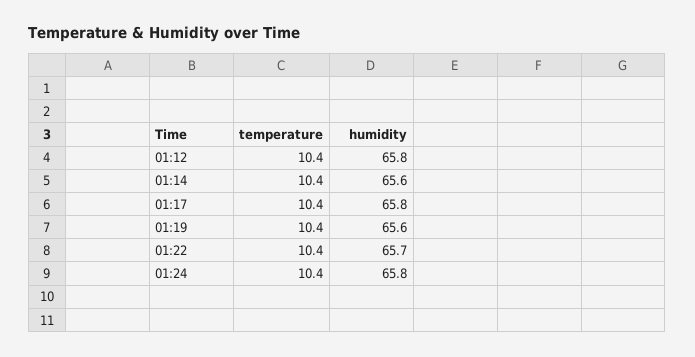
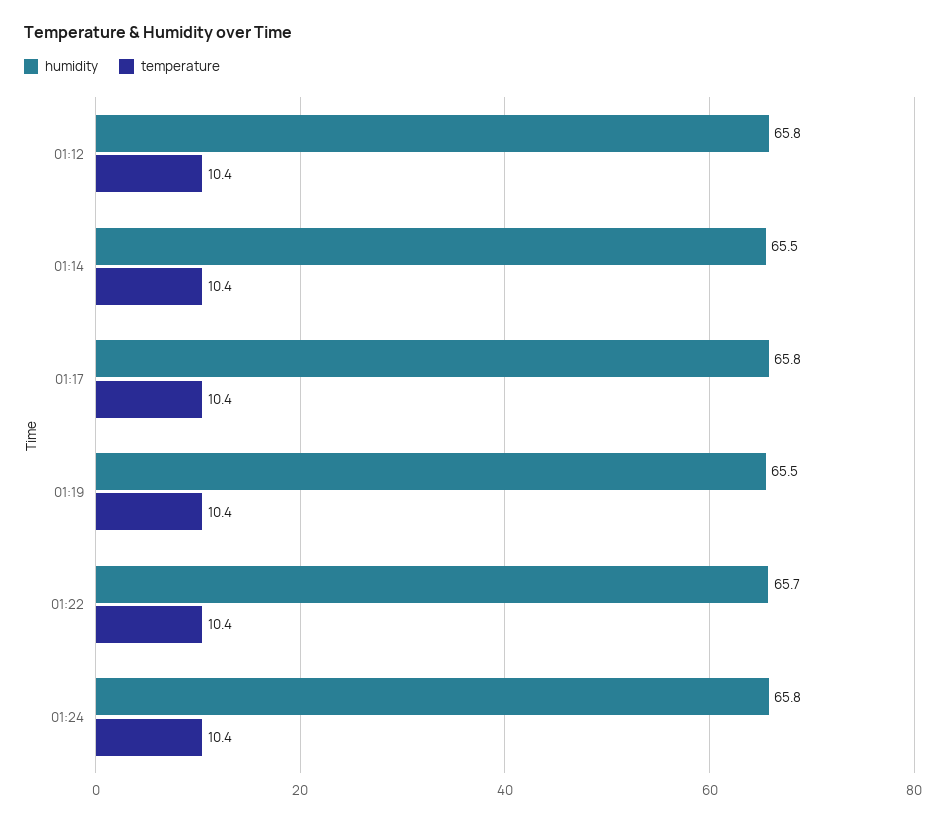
  {
    "temperature": {
      "01:12": 10.4,
      "01:14": 10.4,
      "01:17": 10.4,
      "01:19": 10.4,
      "01:22": 10.4,
      "01:24": 10.4
    },
    "humidity": {
      "01:12": 65.8,
-     "01:14": 65.6,
+     "01:14": 65.5,
      "01:17": 65.8,
-     "01:19": 65.6,
+     "01:19": 65.5,
      "01:22": 65.7,
      "01:24": 65.8
    }
  }

